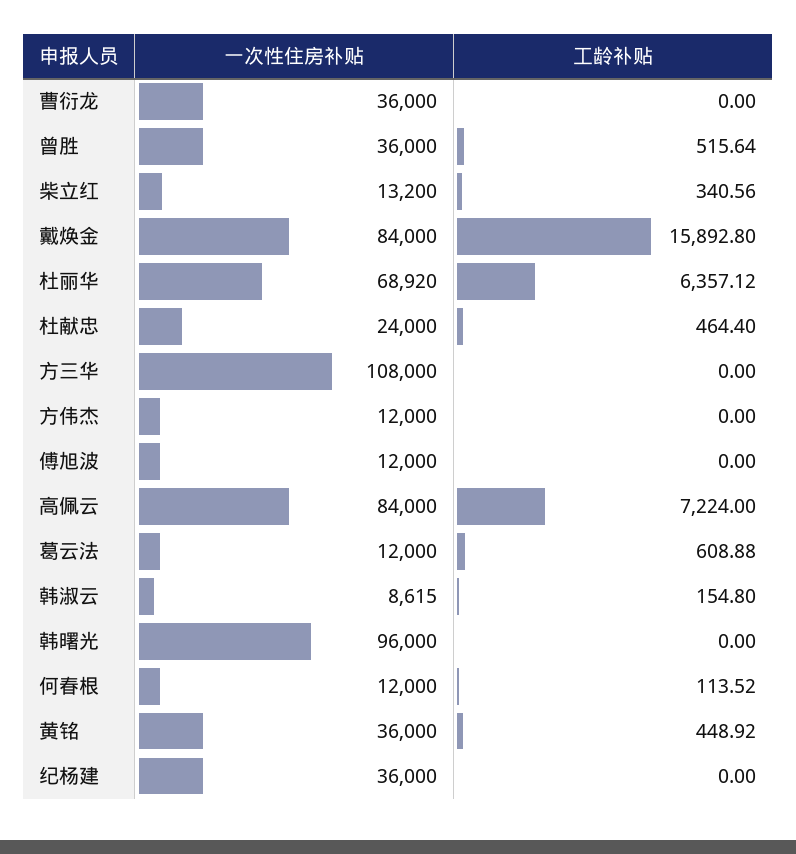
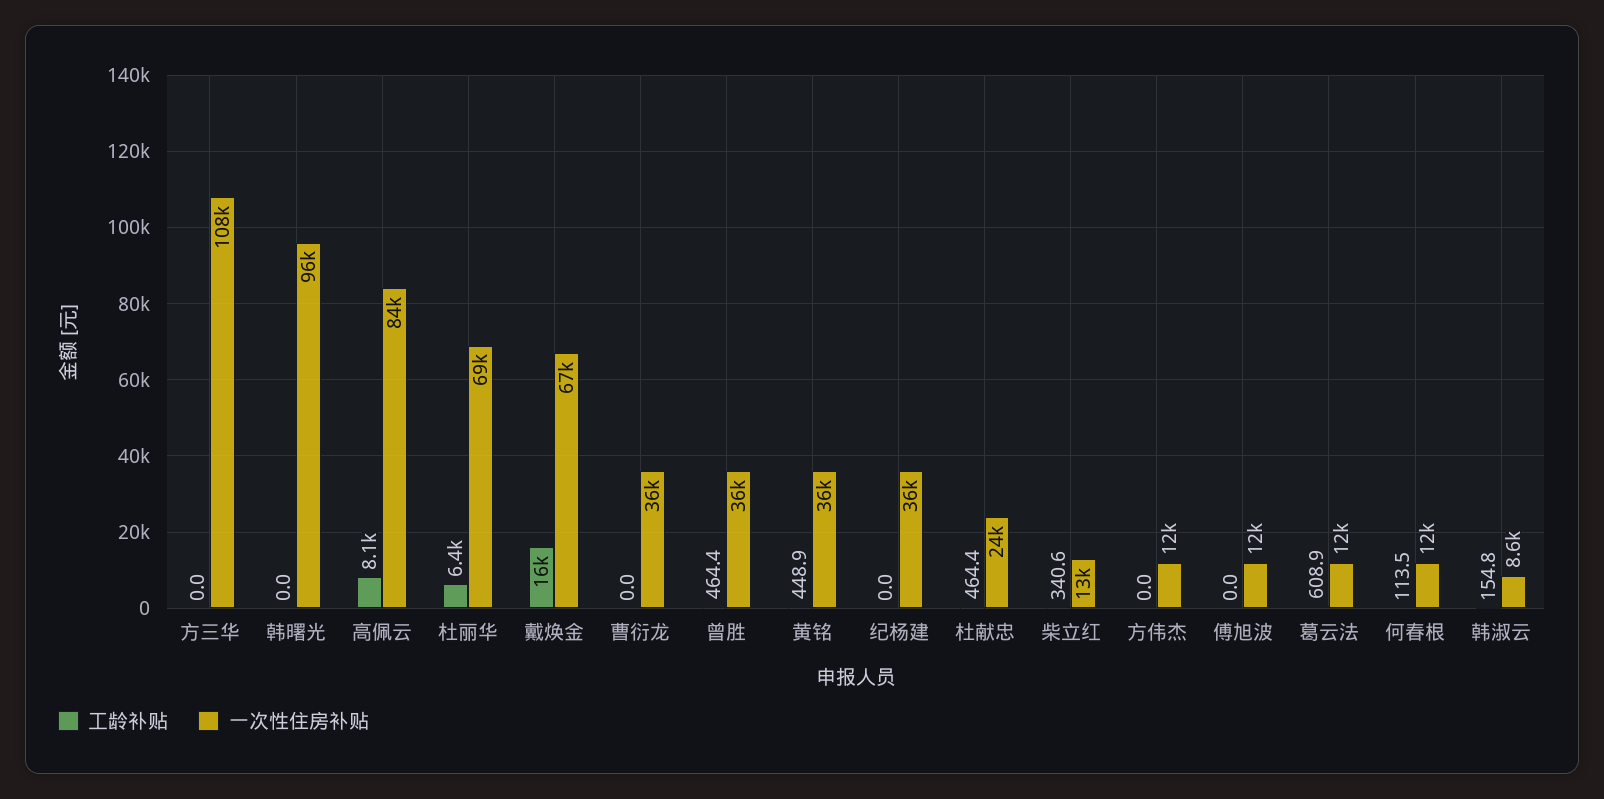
  {
    "一次性住房补贴": {
      "曹衍龙": 36000,
      "曾胜": 36000,
      "柴立红": 13200,
-     "戴焕金": 84000,
+     "戴焕金": 67000,
      "杜丽华": 68920,
      "杜献忠": 24000,
      "方三华": 108000,
      "方伟杰": 12000,
      "傅旭波": 12000,
      "高佩云": 84000,
      "葛云法": 12000,
      "韩淑云": 8615,
      "韩曙光": 96000,
      "何春根": 12000,
      "黄铭": 36000,
      "纪杨建": 36000
    },
    "工龄补贴": {
      "曹衍龙": 0,
-     "曾胜": 515.64,
+     "曾胜": 464.4,
      "柴立红": 340.56,
      "戴焕金": 15892.8,
      "杜丽华": 6357.12,
      "杜献忠": 464.4,
      "方三华": 0,
      "方伟杰": 0,
      "傅旭波": 0,
-     "高佩云": 7224,
+     "高佩云": 8100,
      "葛云法": 608.88,
      "韩淑云": 154.8,
      "韩曙光": 0,
      "何春根": 113.52,
      "黄铭": 448.92,
      "纪杨建": 0
    }
  }

